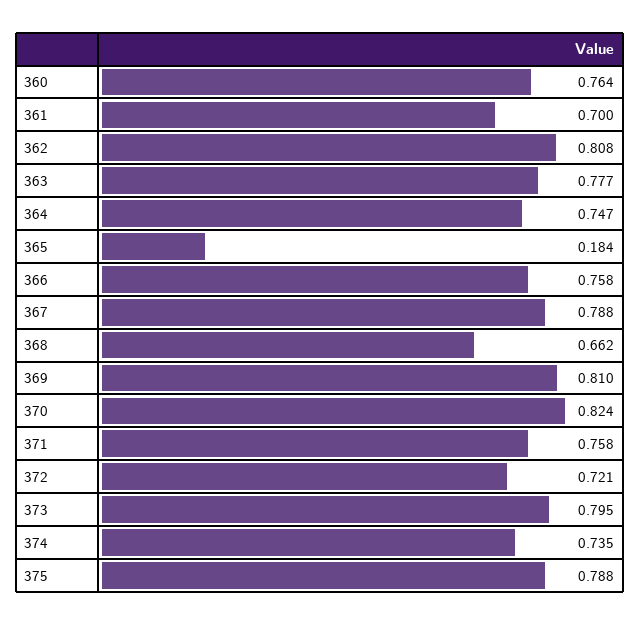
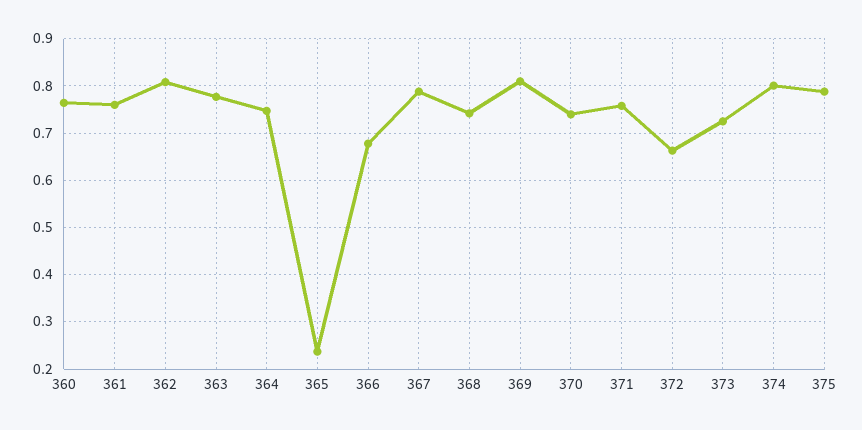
  {
    "360": 0.764,
-   "361": 0.7,
+   "361": 0.76,
    "362": 0.808,
    "363": 0.777,
    "364": 0.747,
-   "365": 0.184,
+   "365": 0.24,
-   "366": 0.758,
+   "366": 0.68,
    "367": 0.788,
-   "368": 0.662,
+   "368": 0.74,
    "369": 0.81,
-   "370": 0.824,
+   "370": 0.74,
    "371": 0.758,
-   "372": 0.721,
+   "372": 0.66,
-   "373": 0.795,
+   "373": 0.72,
-   "374": 0.735,
+   "374": 0.8,
    "375": 0.788
  }

